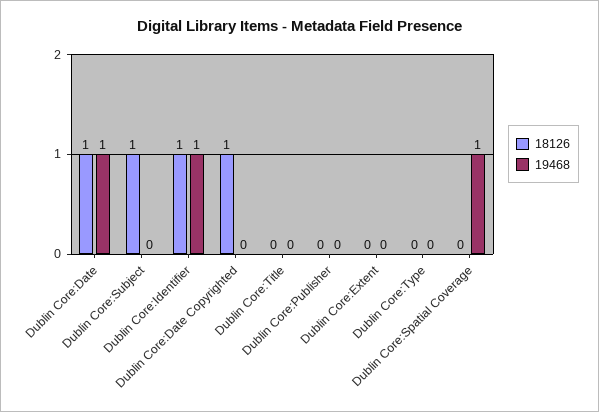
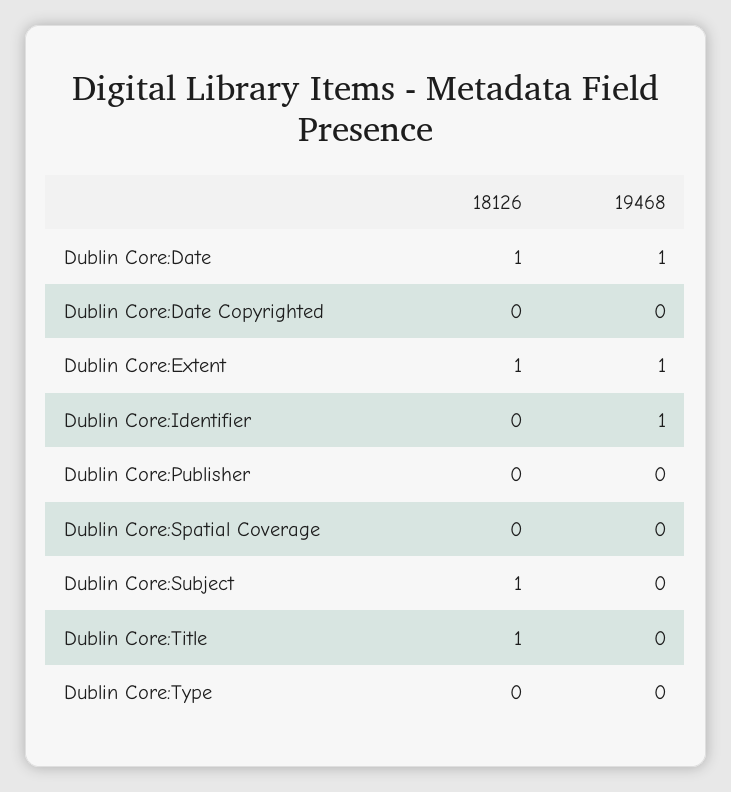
  {
    "18126": {
      "Dublin Core:Date": 1,
      "Dublin Core:Subject": 1,
-     "Dublin Core:Identifier": 1,
+     "Dublin Core:Identifier": 0,
-     "Dublin Core:Date Copyrighted": 1,
+     "Dublin Core:Date Copyrighted": 0,
-     "Dublin Core:Title": 0,
+     "Dublin Core:Title": 1,
      "Dublin Core:Publisher": 0,
-     "Dublin Core:Extent": 0,
+     "Dublin Core:Extent": 1,
      "Dublin Core:Type": 0,
      "Dublin Core:Spatial Coverage": 0
    },
    "19468": {
      "Dublin Core:Date": 1,
      "Dublin Core:Subject": 0,
      "Dublin Core:Identifier": 1,
      "Dublin Core:Date Copyrighted": 0,
      "Dublin Core:Title": 0,
      "Dublin Core:Publisher": 0,
-     "Dublin Core:Extent": 0,
+     "Dublin Core:Extent": 1,
      "Dublin Core:Type": 0,
-     "Dublin Core:Spatial Coverage": 1
+     "Dublin Core:Spatial Coverage": 0
    }
  }

